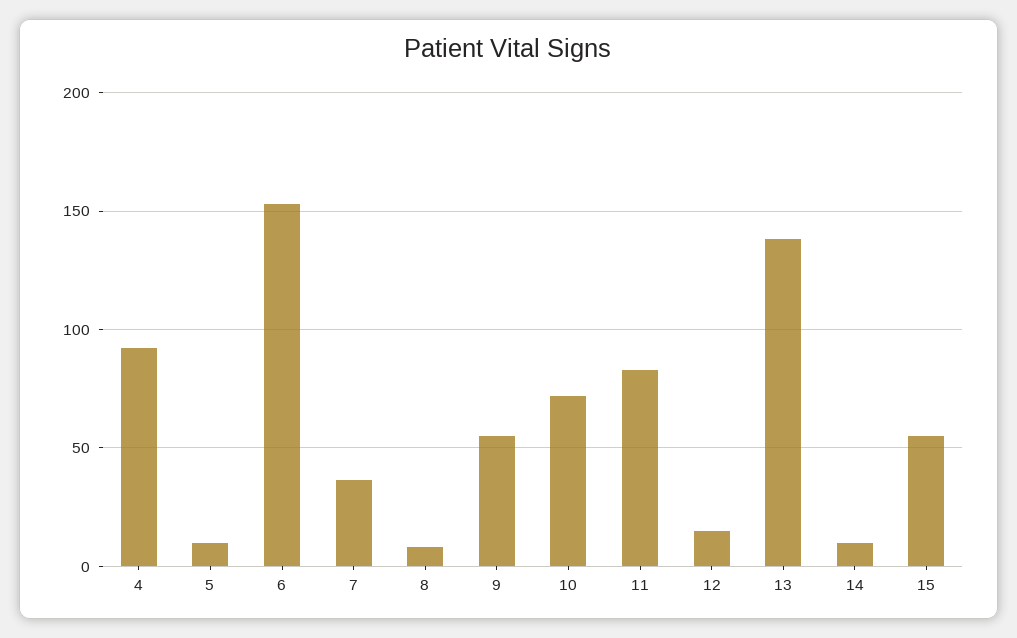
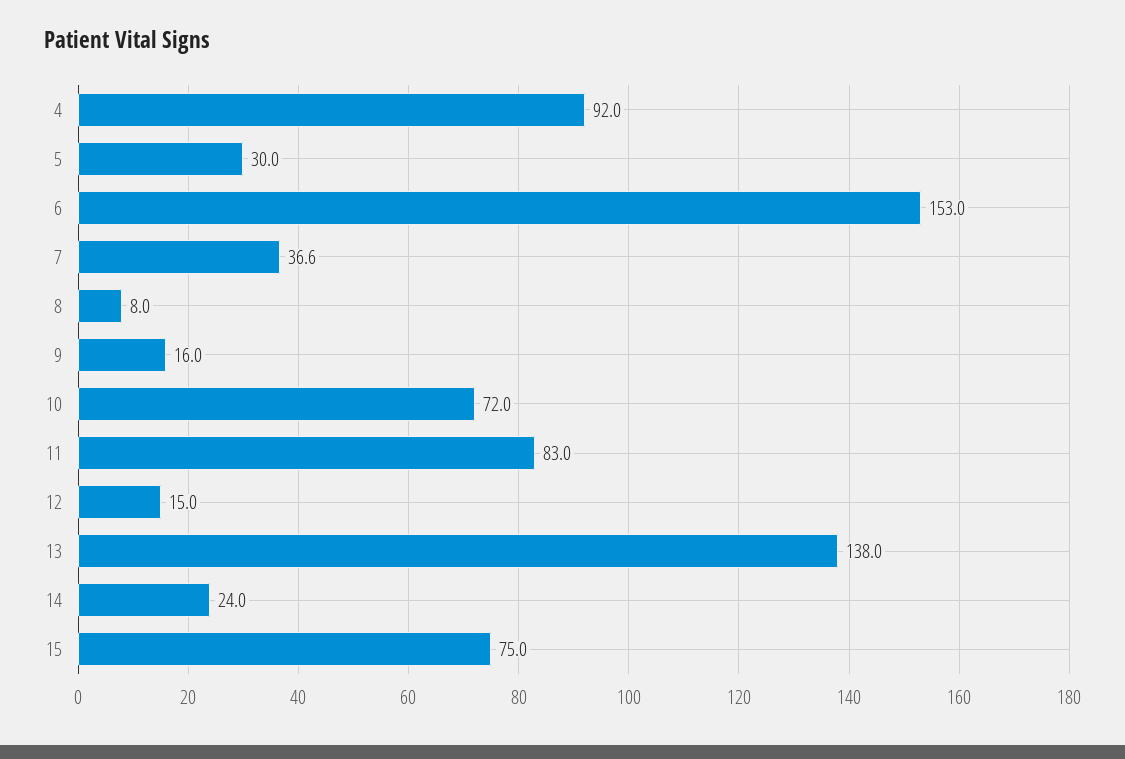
  {
    "4": 92,
-   "5": 10,
+   "5": 30,
    "6": 153,
    "7": 36.6,
    "8": 8,
-   "9": 55,
+   "9": 16,
    "10": 72,
    "11": 83,
    "12": 15,
    "13": 138,
-   "14": 10,
+   "14": 24,
-   "15": 55
+   "15": 75
  }

